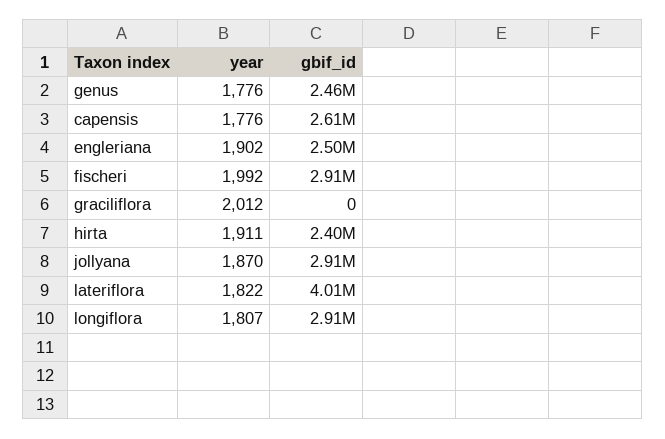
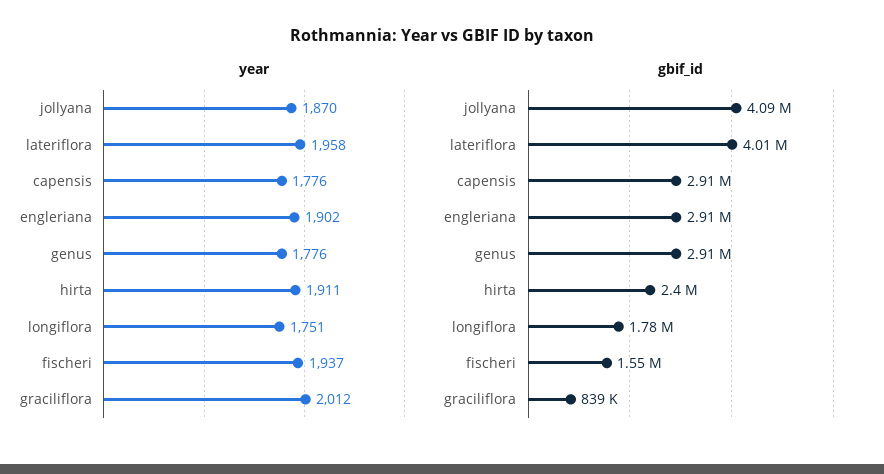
  {
    "year": {
      "genus": 1776,
      "capensis": 1776,
      "engleriana": 1902,
-     "fischeri": 1992,
+     "fischeri": 1937,
      "graciliflora": 2012,
      "hirta": 1911,
      "jollyana": 1870,
-     "lateriflora": 1822,
+     "lateriflora": 1958,
-     "longiflora": 1807
+     "longiflora": 1751
    },
    "gbif_id": {
-     "genus": 2460000,
+     "genus": 2910000,
-     "capensis": 2610000,
+     "capensis": 2910000,
-     "engleriana": 2500000,
+     "engleriana": 2910000,
-     "fischeri": 2910000,
+     "fischeri": 1550000,
-     "graciliflora": 0,
+     "graciliflora": 839000,
      "hirta": 2400000,
-     "jollyana": 2910000,
+     "jollyana": 4090000,
      "lateriflora": 4010000,
-     "longiflora": 2910000
+     "longiflora": 1780000
    }
  }

